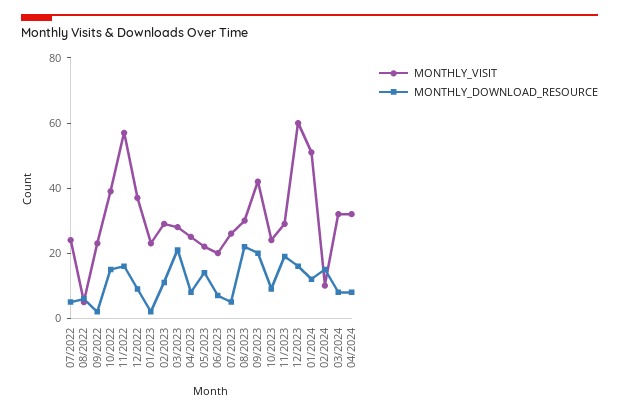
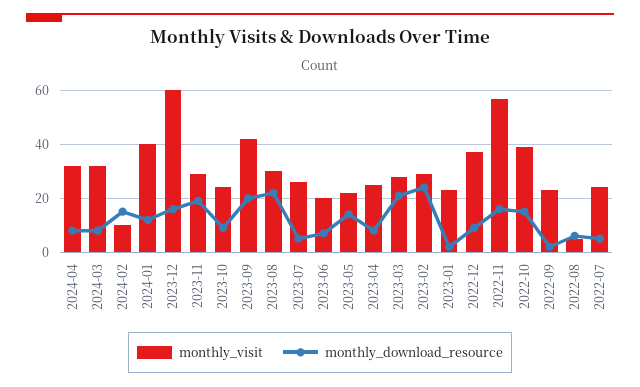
  {
    "MONTHLY_VISIT": {
      "07/2022": 25,
      "08/2022": 5,
      "09/2022": 25,
      "10/2022": 40,
      "11/2022": 55,
      "12/2022": 35,
      "01/2023": 25,
      "02/2023": 30,
      "03/2023": 30,
      "04/2023": 25,
      "05/2023": 20,
      "06/2023": 20,
      "07/2023": 25,
      "08/2023": 30,
      "09/2023": 40,
      "10/2023": 25,
      "11/2023": 30,
      "12/2023": 60,
-     "01/2024": 50,
+     "01/2024": 40,
      "02/2024": 10,
      "03/2024": 30,
      "04/2024": 30
    },
    "MONTHLY_DOWNLOAD_RESOURCE": {
      "07/2022": 5,
      "08/2022": 5,
      "09/2022": 0,
      "10/2022": 15,
      "11/2022": 15,
      "12/2022": 10,
      "01/2023": 0,
-     "02/2023": 10,
+     "02/2023": 25,
      "03/2023": 20,
      "04/2023": 10,
      "05/2023": 15,
      "06/2023": 5,
      "07/2023": 5,
      "08/2023": 20,
      "09/2023": 20,
      "10/2023": 10,
      "11/2023": 20,
      "12/2023": 15,
      "01/2024": 10,
      "02/2024": 15,
      "03/2024": 10,
      "04/2024": 10
    }
  }

